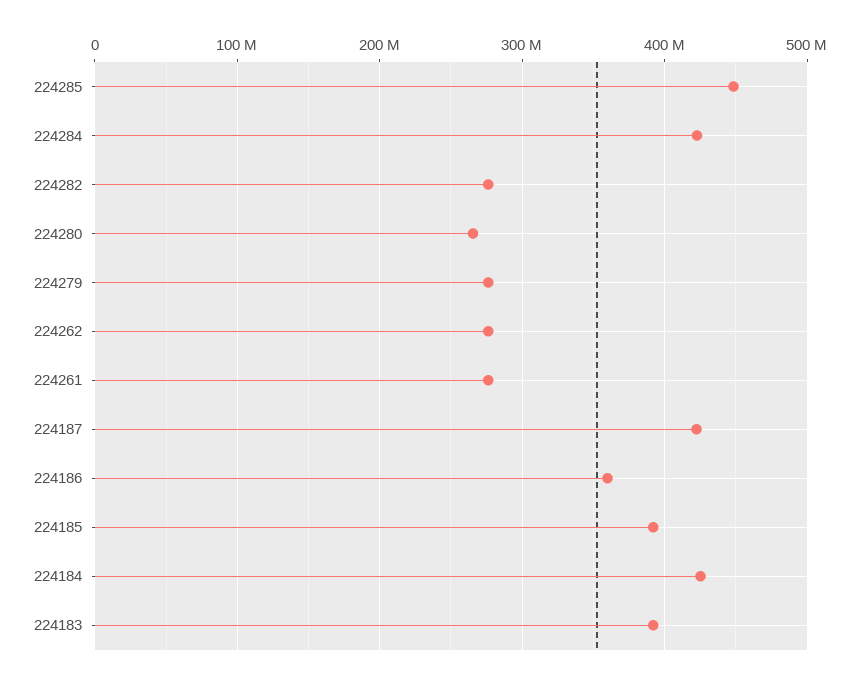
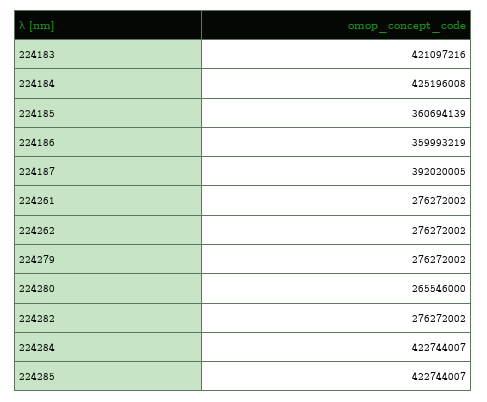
  {
-   "224285": 450000000,
+   "224285": 422744007,
    "224284": 422744007,
    "224282": 276272002,
    "224280": 265546000,
    "224279": 276272002,
    "224262": 276272002,
    "224261": 276272002,
-   "224187": 420000000,
+   "224187": 392020005,
    "224186": 359993219,
-   "224185": 390000000,
+   "224185": 360694139,
    "224184": 425196008,
-   "224183": 390000000
+   "224183": 421097216
  }

